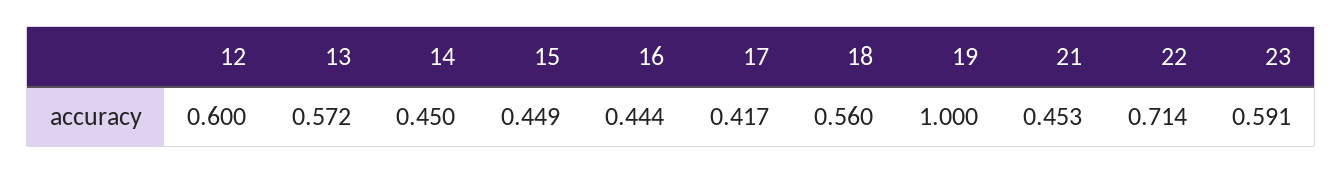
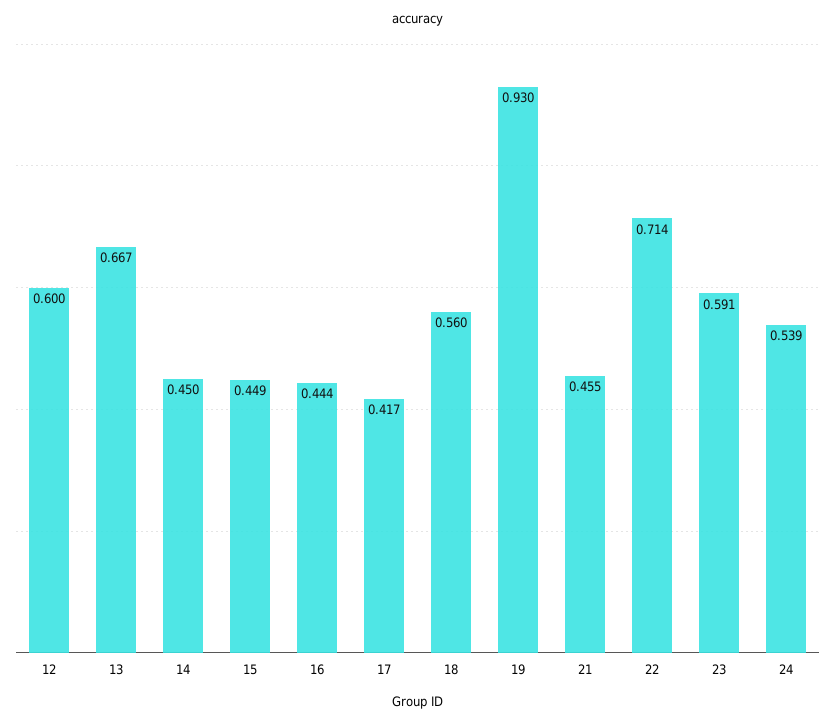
  {
    "12": 0.6,
-   "13": 0.572,
+   "13": 0.667,
    "14": 0.45,
    "15": 0.449,
    "16": 0.444,
    "17": 0.417,
    "18": 0.56,
-   "19": 1,
+   "19": 0.93,
-   "21": 0.453,
+   "21": 0.455,
    "22": 0.714,
-   "23": 0.591
+   "23": 0.591,
+   "24": 0.539
  }

